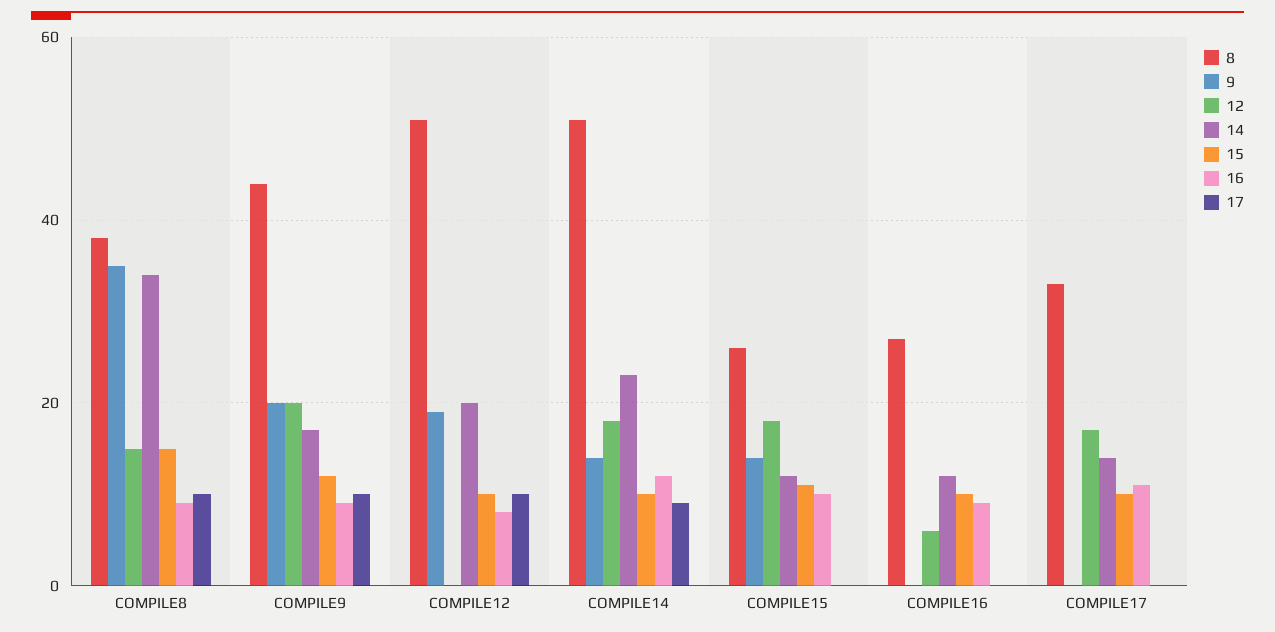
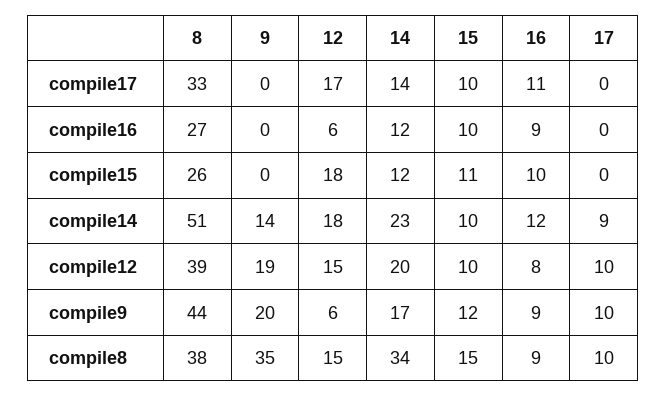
  {
    "8": {
      "COMPILE8": 38,
      "COMPILE9": 44,
-     "COMPILE12": 50,
+     "COMPILE12": 39,
      "COMPILE14": 51,
      "COMPILE15": 26,
      "COMPILE16": 27,
      "COMPILE17": 33
    },
    "9": {
      "COMPILE8": 35,
      "COMPILE9": 20,
      "COMPILE12": 19,
      "COMPILE14": 14,
-     "COMPILE15": 15,
+     "COMPILE15": 0,
      "COMPILE16": 0,
      "COMPILE17": 0
    },
    "12": {
      "COMPILE8": 15,
-     "COMPILE9": 20,
+     "COMPILE9": 6,
-     "COMPILE12": 0,
+     "COMPILE12": 15,
      "COMPILE14": 18,
      "COMPILE15": 18,
      "COMPILE16": 6,
      "COMPILE17": 17
    },
    "14": {
      "COMPILE8": 34,
      "COMPILE9": 17,
      "COMPILE12": 20,
      "COMPILE14": 23,
      "COMPILE15": 12,
      "COMPILE16": 12,
      "COMPILE17": 14
    },
    "15": {
      "COMPILE8": 15,
      "COMPILE9": 12,
      "COMPILE12": 10,
      "COMPILE14": 10,
      "COMPILE15": 11,
      "COMPILE16": 10,
      "COMPILE17": 10
    },
    "16": {
      "COMPILE8": 9,
      "COMPILE9": 9,
      "COMPILE12": 8,
      "COMPILE14": 12,
      "COMPILE15": 10,
      "COMPILE16": 9,
      "COMPILE17": 11
    },
    "17": {
      "COMPILE8": 10,
      "COMPILE9": 10,
      "COMPILE12": 10,
      "COMPILE14": 9,
      "COMPILE15": 0,
      "COMPILE16": 0,
      "COMPILE17": 0
    }
  }

